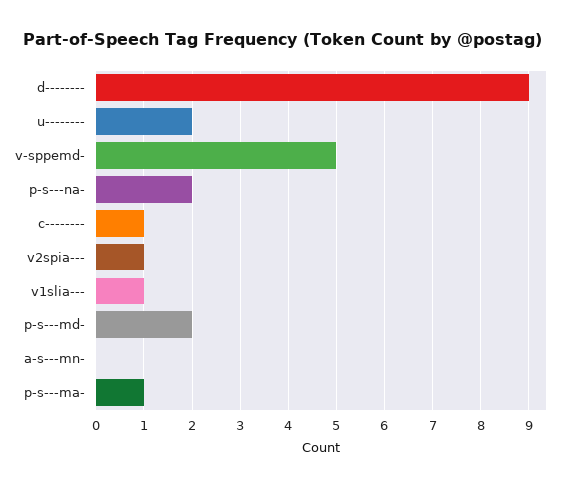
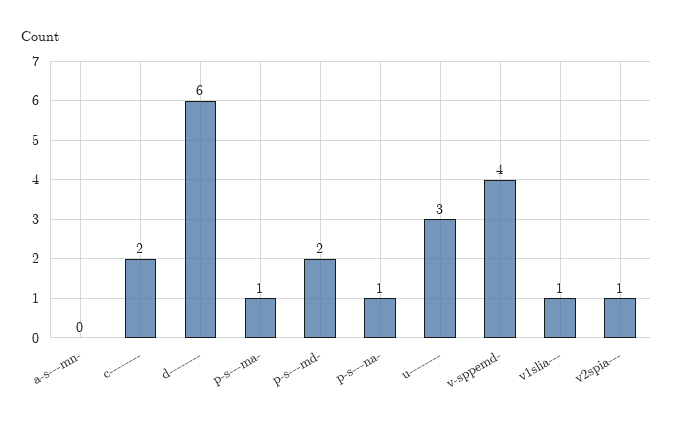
  {
-   "d--------": 9,
+   "d--------": 6,
-   "u--------": 2,
+   "u--------": 3,
-   "v-sppemd-": 5,
+   "v-sppemd-": 4,
-   "p-s---na-": 2,
+   "p-s---na-": 1,
-   "c--------": 1,
+   "c--------": 2,
    "v2spia---": 1,
    "v1slia---": 1,
    "p-s---md-": 2,
    "a-s---mn-": 0,
    "p-s---ma-": 1
  }

